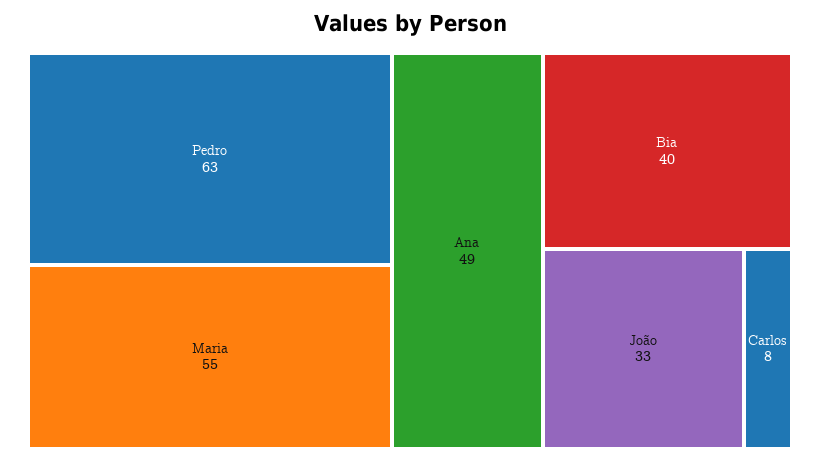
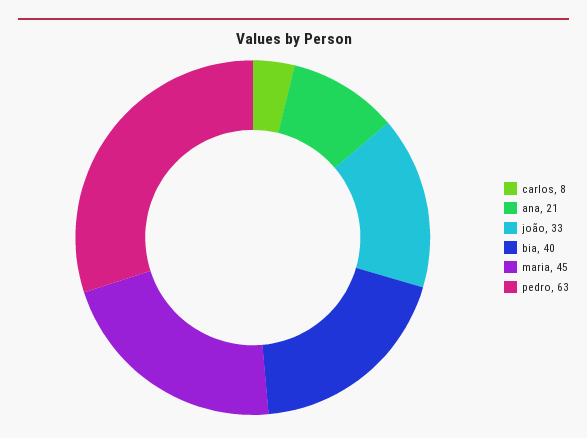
  {
    "Pedro": 63,
-   "Maria": 55,
+   "Maria": 45,
-   "Ana": 49,
+   "Ana": 21,
    "Bia": 40,
    "João": 33,
    "Carlos": 8
  }

